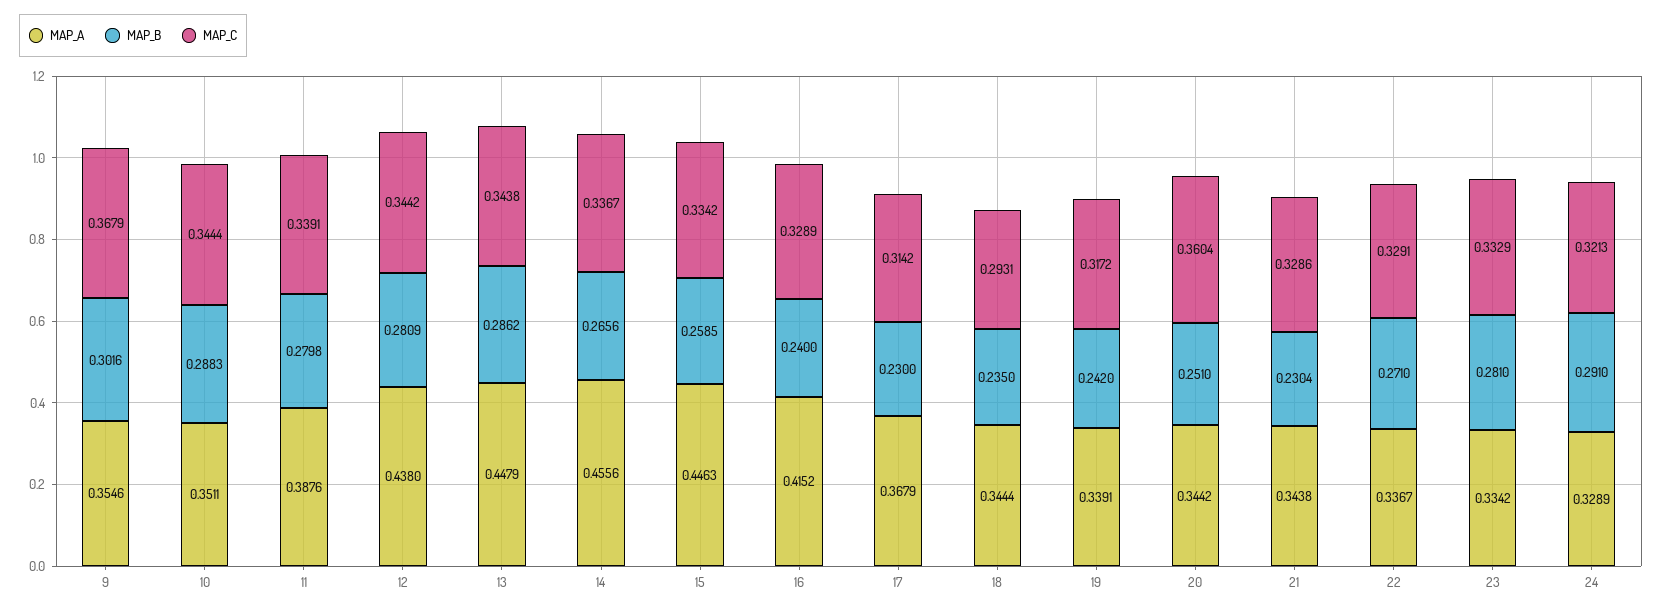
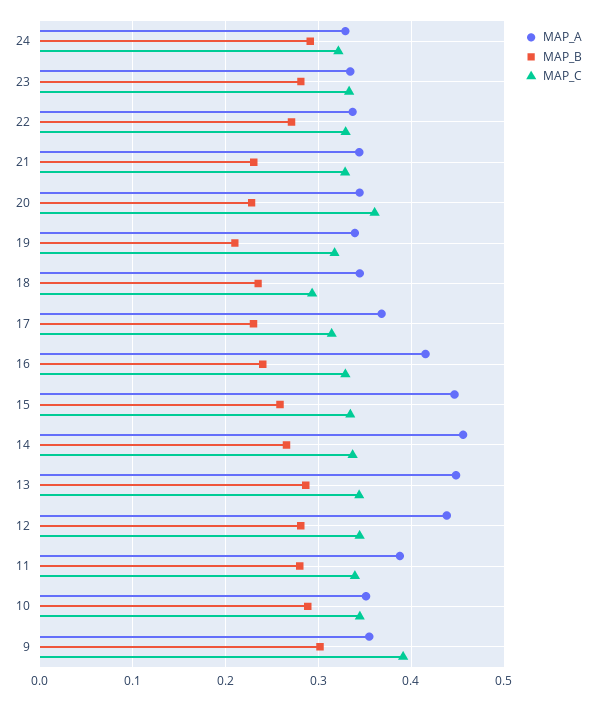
  {
    "MAP_A": {
      "9": 0.3546,
      "10": 0.3511,
      "11": 0.3876,
      "12": 0.438,
      "13": 0.4479,
      "14": 0.4556,
      "15": 0.4463,
      "16": 0.4152,
      "17": 0.3679,
      "18": 0.3444,
      "19": 0.3391,
      "20": 0.3442,
      "21": 0.3438,
      "22": 0.3367,
      "23": 0.3342,
      "24": 0.3289
    },
    "MAP_B": {
      "9": 0.3016,
      "10": 0.2883,
      "11": 0.2798,
      "12": 0.2809,
      "13": 0.2862,
      "14": 0.2656,
      "15": 0.2585,
      "16": 0.24,
      "17": 0.23,
      "18": 0.235,
-     "19": 0.242,
+     "19": 0.21,
-     "20": 0.251,
+     "20": 0.23,
      "21": 0.2304,
      "22": 0.271,
      "23": 0.281,
      "24": 0.291
    },
    "MAP_C": {
-     "9": 0.3679,
+     "9": 0.39,
      "10": 0.3444,
      "11": 0.3391,
      "12": 0.3442,
      "13": 0.3438,
      "14": 0.3367,
      "15": 0.3342,
      "16": 0.3289,
      "17": 0.3142,
      "18": 0.2931,
      "19": 0.3172,
      "20": 0.3604,
      "21": 0.3286,
      "22": 0.3291,
      "23": 0.3329,
      "24": 0.3213
    }
  }

